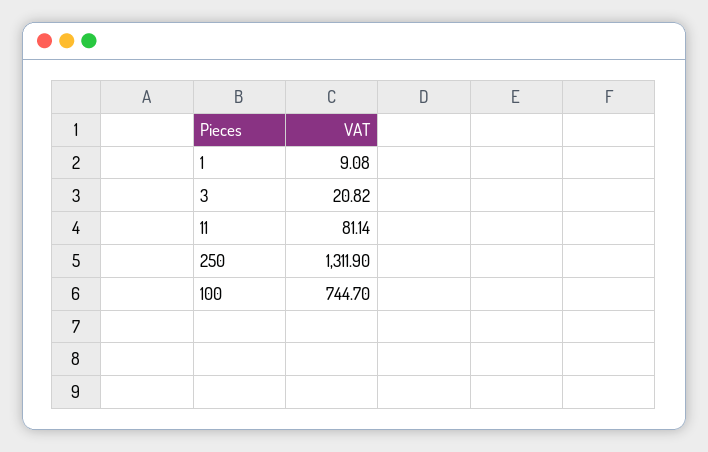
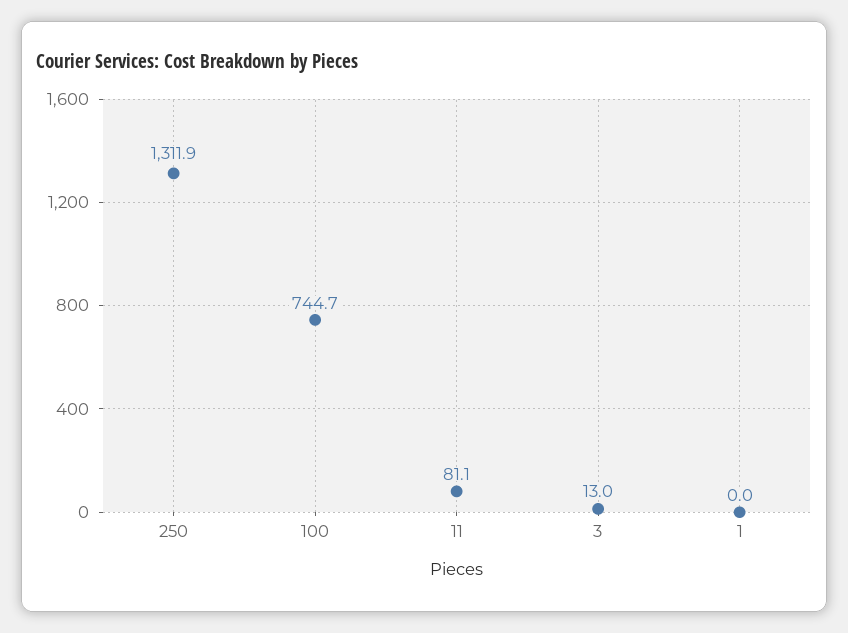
  {
-   "1": 9.08,
+   "1": 0,
-   "3": 20.82,
+   "3": 13,
    "11": 81.14,
    "250": 1311.9,
    "100": 744.7
  }

